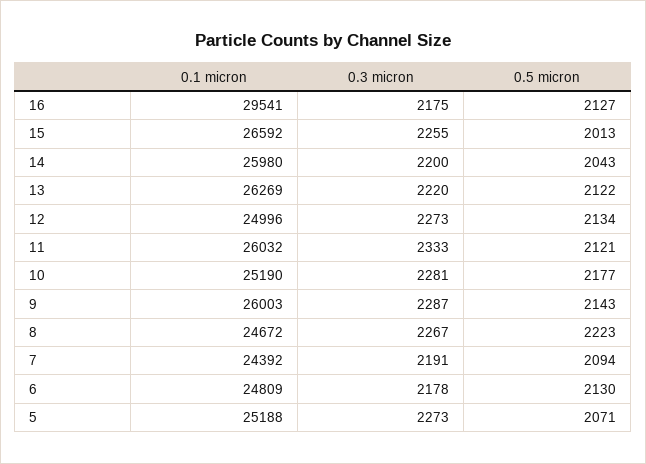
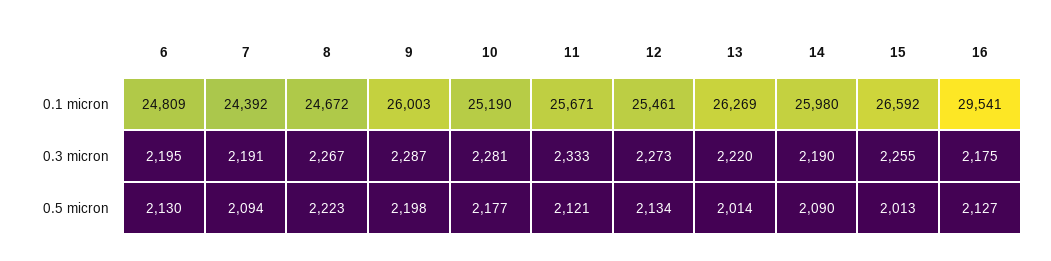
  {
    "0.1 micron": {
      "16": 29541,
      "15": 26592,
      "14": 25980,
      "13": 26269,
-     "12": 24996,
+     "12": 25461,
-     "11": 26032,
+     "11": 25671,
      "10": 25190,
      "9": 26003,
      "8": 24672,
      "7": 24392,
-     "6": 24809,
+     "6": 24809
-     "5": 25188
    },
    "0.3 micron": {
      "16": 2175,
      "15": 2255,
-     "14": 2200,
+     "14": 2190,
      "13": 2220,
      "12": 2273,
      "11": 2333,
      "10": 2281,
      "9": 2287,
      "8": 2267,
      "7": 2191,
-     "6": 2178,
+     "6": 2195
-     "5": 2273
    },
    "0.5 micron": {
      "16": 2127,
      "15": 2013,
-     "14": 2043,
+     "14": 2090,
-     "13": 2122,
+     "13": 2014,
      "12": 2134,
      "11": 2121,
      "10": 2177,
-     "9": 2143,
+     "9": 2198,
      "8": 2223,
      "7": 2094,
-     "6": 2130,
+     "6": 2130
-     "5": 2071
    }
  }

